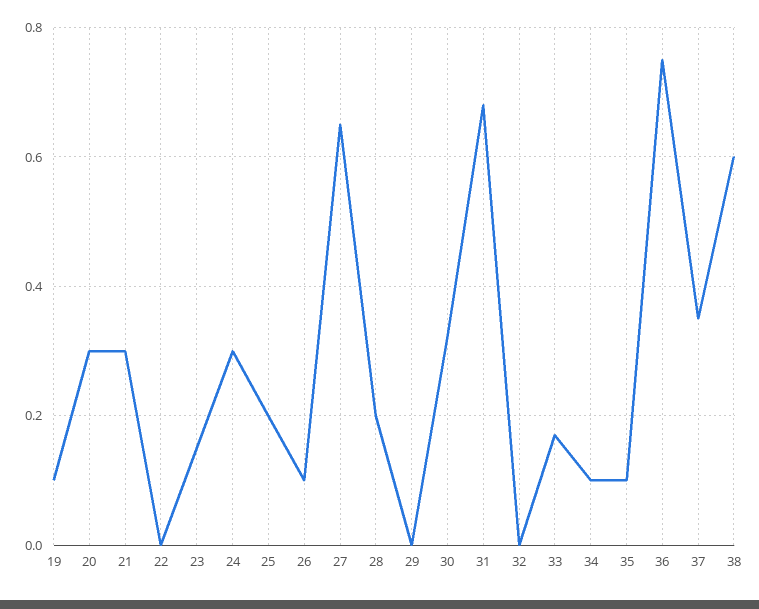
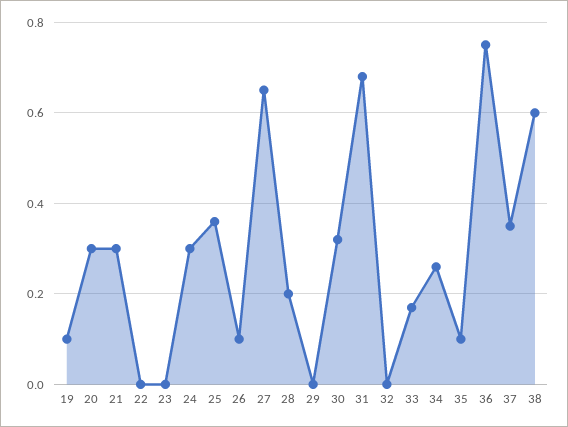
  {
    "19": 0.1,
    "20": 0.3,
    "21": 0.3,
    "22": 0,
-   "23": 0.15,
+   "23": 0,
    "24": 0.3,
-   "25": 0.2,
+   "25": 0.35,
    "26": 0.1,
    "27": 0.65,
    "28": 0.2,
    "29": 0,
    "30": 0.3,
    "31": 0.7,
    "32": 0,
    "33": 0.15,
-   "34": 0.1,
+   "34": 0.25,
    "35": 0.1,
    "36": 0.75,
    "37": 0.35,
    "38": 0.6
  }

